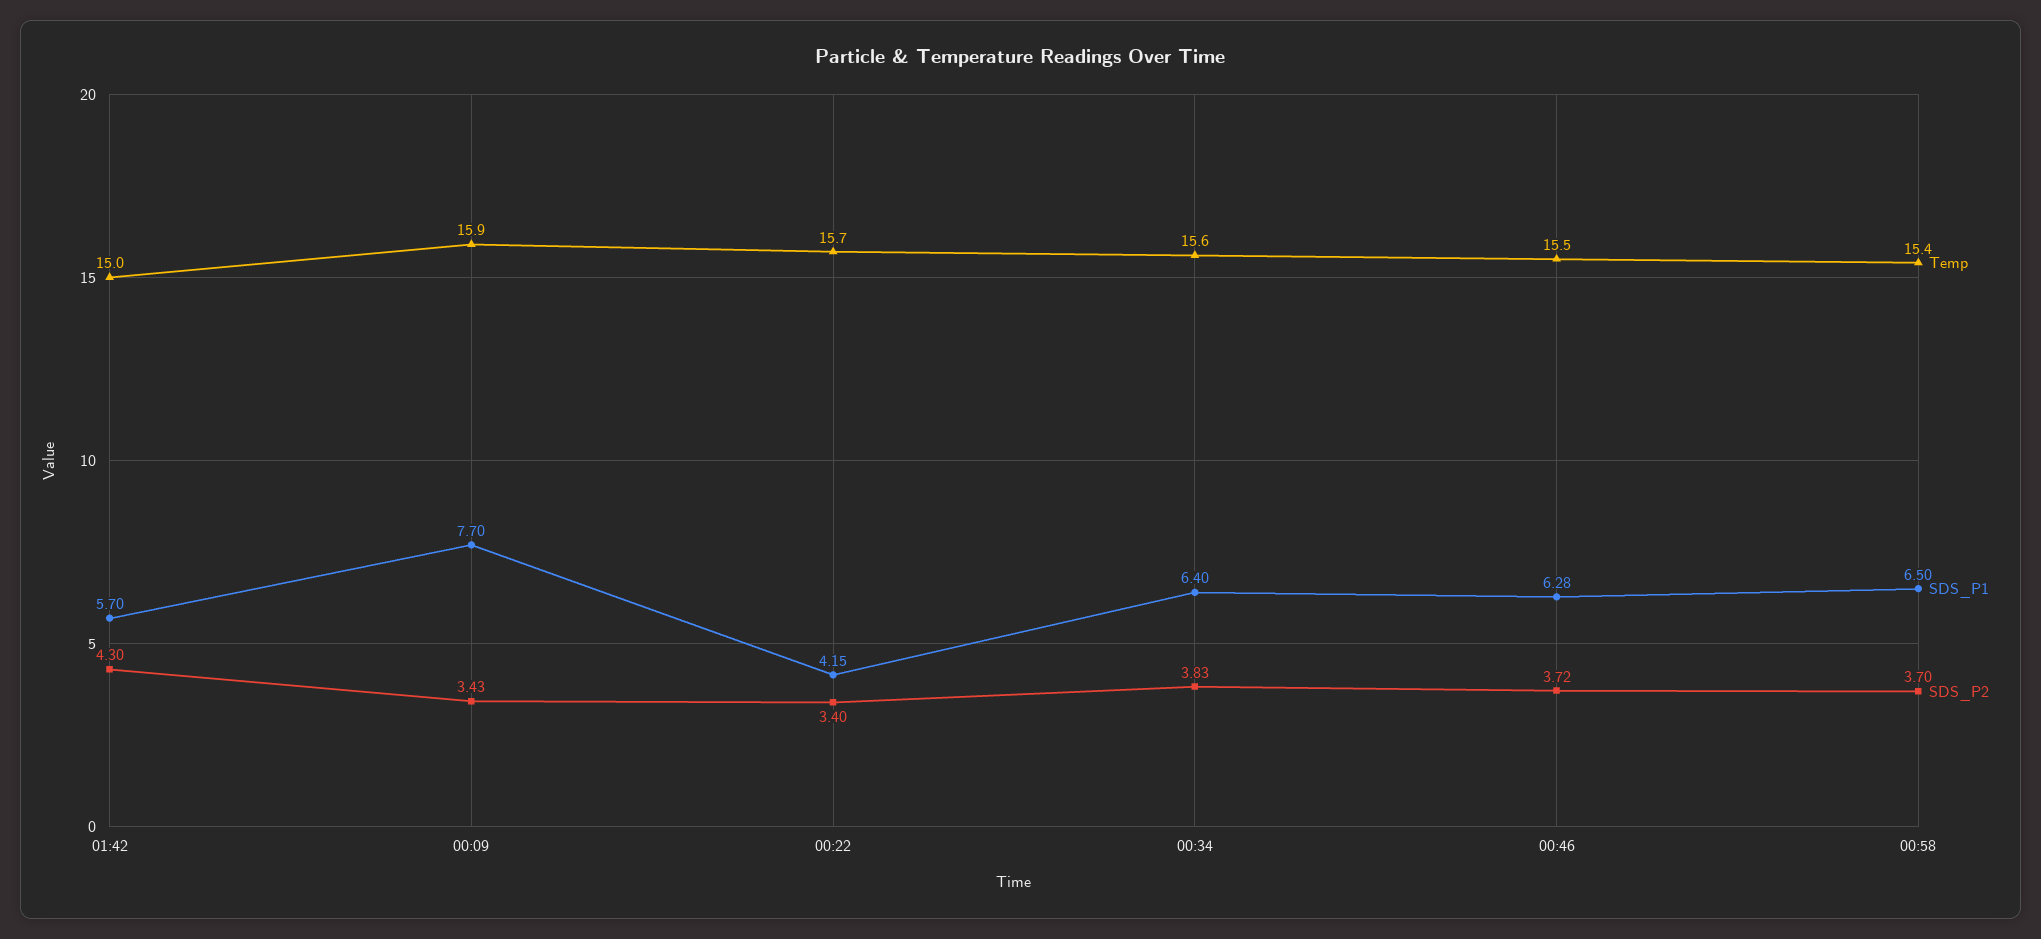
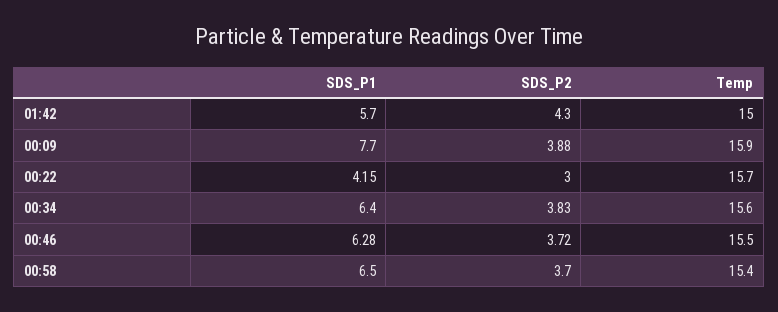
  {
    "Temp": {
      "01:42": 15,
      "00:09": 15.9,
      "00:22": 15.7,
      "00:34": 15.6,
      "00:46": 15.5,
      "00:58": 15.4
    },
    "SDS_P1": {
      "01:42": 5.7,
      "00:09": 7.7,
      "00:22": 4.15,
      "00:34": 6.4,
      "00:46": 6.28,
      "00:58": 6.5
    },
    "SDS_P2": {
      "01:42": 4.3,
-     "00:09": 3.43,
+     "00:09": 3.88,
-     "00:22": 3.4,
+     "00:22": 3,
      "00:34": 3.83,
      "00:46": 3.72,
      "00:58": 3.7
    }
  }

